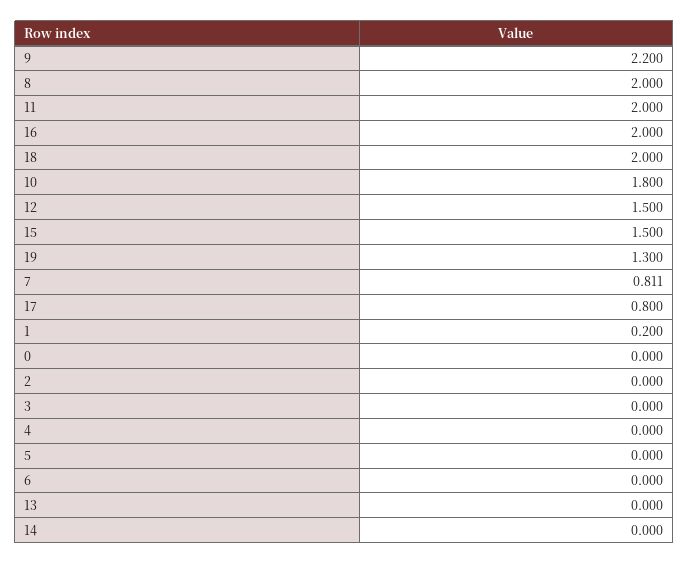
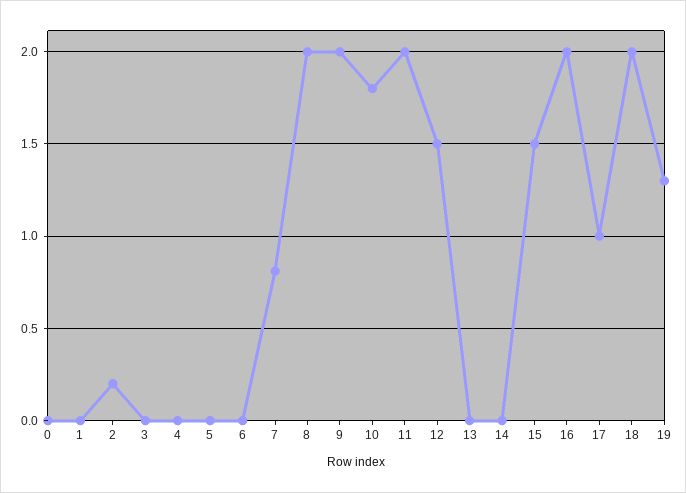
  {
-   "9": 2.2,
+   "9": 2,
    "8": 2,
    "11": 2,
    "16": 2,
    "18": 2,
    "10": 1.8,
    "12": 1.5,
    "15": 1.5,
    "19": 1.3,
    "7": 0.811,
-   "17": 0.8,
+   "17": 1,
-   "1": 0.2,
+   "1": 0,
    "0": 0,
-   "2": 0,
+   "2": 0.2,
    "3": 0,
    "4": 0,
    "5": 0,
    "6": 0,
    "13": 0,
    "14": 0
  }

